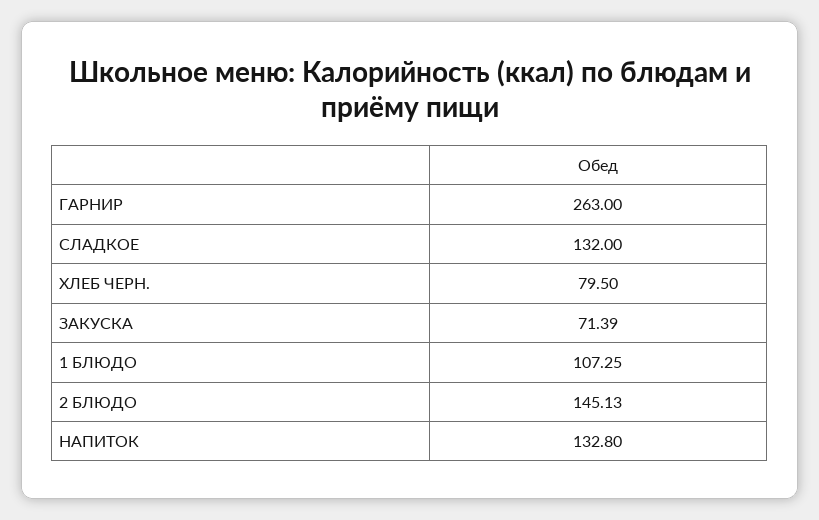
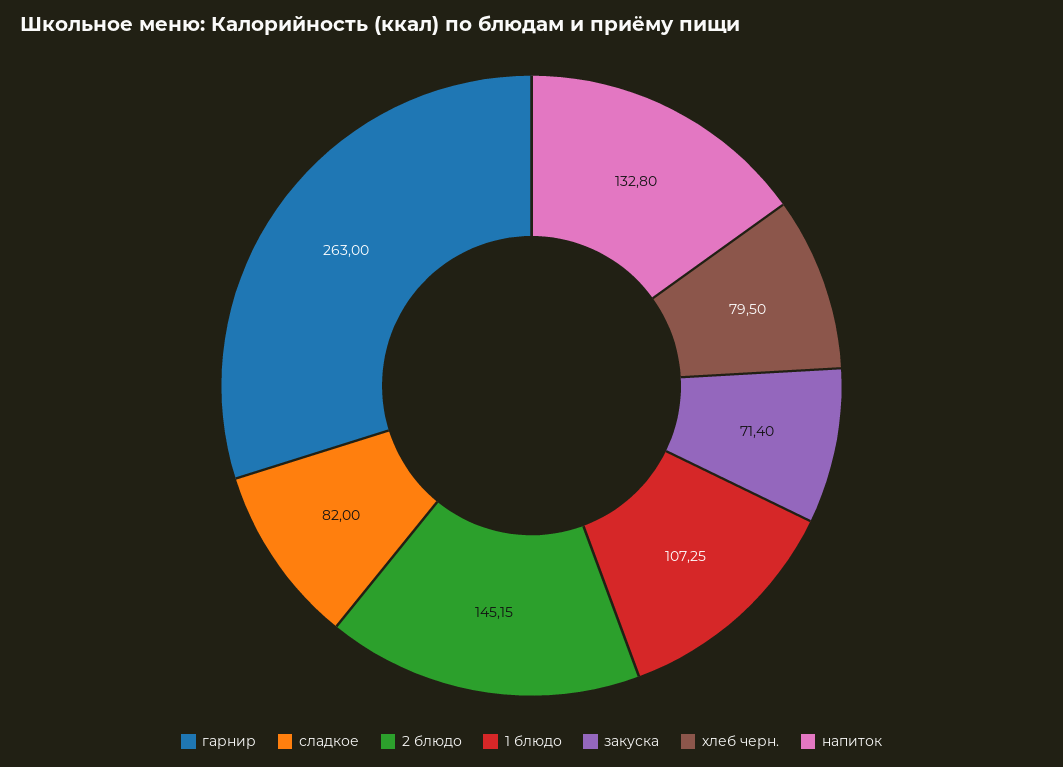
  {
    "ГАРНИР": 263,
-   "СЛАДКОЕ": 132,
+   "СЛАДКОЕ": 82,
    "ХЛЕБ ЧЕРН.": 79.5,
-   "ЗАКУСКА": 71.39,
+   "ЗАКУСКА": 71.4,
    "1 БЛЮДО": 107.25,
-   "2 БЛЮДО": 145.13,
+   "2 БЛЮДО": 145.15,
    "НАПИТОК": 132.8
  }

